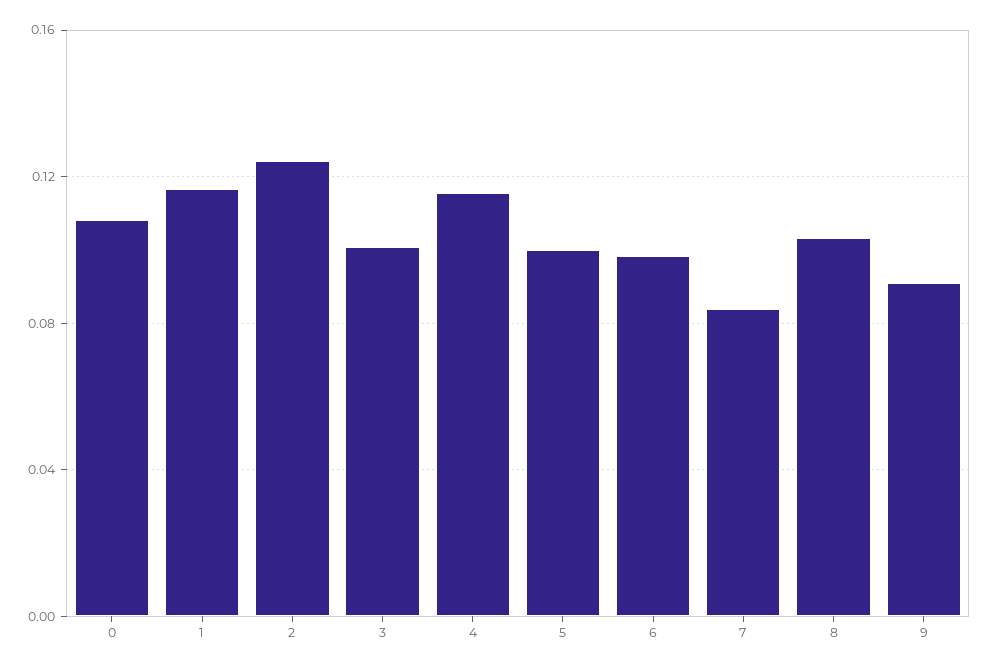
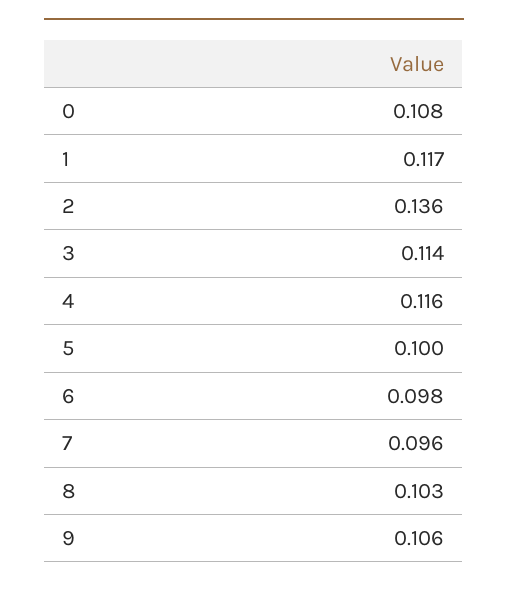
  {
    "0": 0.108,
    "1": 0.117,
-   "2": 0.125,
+   "2": 0.136,
-   "3": 0.1,
+   "3": 0.114,
    "4": 0.116,
    "5": 0.1,
    "6": 0.098,
-   "7": 0.085,
+   "7": 0.096,
    "8": 0.103,
-   "9": 0.09
+   "9": 0.106
  }

